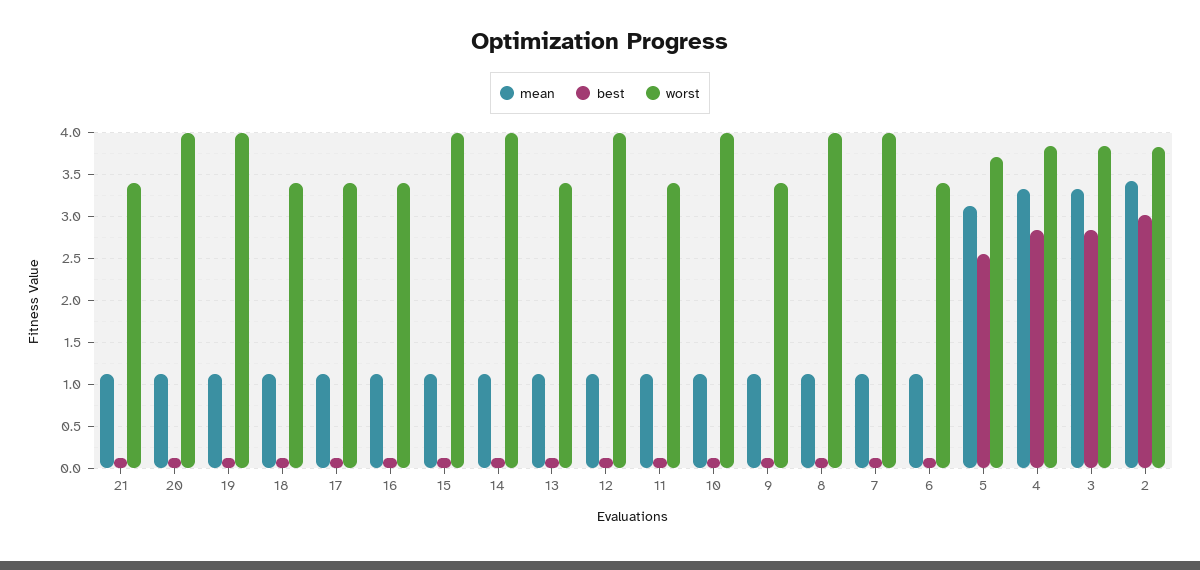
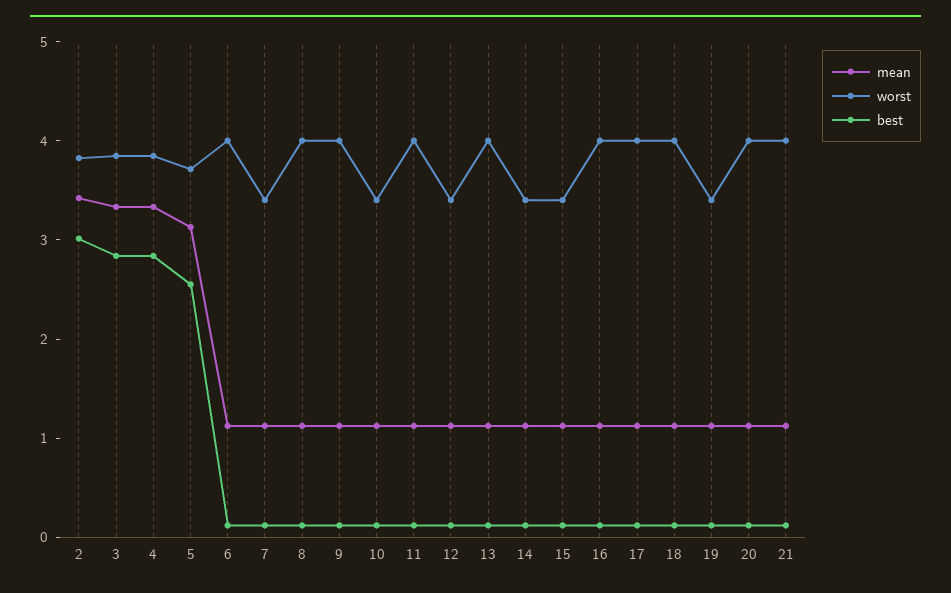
  {
    "mean": {
      "21": 1.1,
      "20": 1.1,
      "19": 1.1,
      "18": 1.1,
      "17": 1.1,
      "16": 1.1,
      "15": 1.1,
      "14": 1.1,
      "13": 1.1,
      "12": 1.1,
      "11": 1.1,
      "10": 1.1,
      "9": 1.1,
      "8": 1.1,
      "7": 1.1,
      "6": 1.1,
      "5": 3.1,
      "4": 3.3,
      "3": 3.3,
      "2": 3.4
    },
    "best": {
      "21": 0.1,
      "20": 0.1,
      "19": 0.1,
      "18": 0.1,
      "17": 0.1,
      "16": 0.1,
      "15": 0.1,
      "14": 0.1,
      "13": 0.1,
      "12": 0.1,
      "11": 0.1,
      "10": 0.1,
      "9": 0.1,
      "8": 0.1,
      "7": 0.1,
      "6": 0.1,
      "5": 2.6,
      "4": 2.8,
      "3": 2.8,
      "2": 3
    },
    "worst": {
-     "21": 3.4,
+     "21": 4,
      "20": 4,
-     "19": 4,
+     "19": 3.4,
-     "18": 3.4,
+     "18": 4,
-     "17": 3.4,
+     "17": 4,
-     "16": 3.4,
+     "16": 4,
-     "15": 4,
+     "15": 3.4,
-     "14": 4,
+     "14": 3.4,
-     "13": 3.4,
+     "13": 4,
-     "12": 4,
+     "12": 3.4,
-     "11": 3.4,
+     "11": 4,
-     "10": 4,
+     "10": 3.4,
-     "9": 3.4,
+     "9": 4,
      "8": 4,
-     "7": 4,
+     "7": 3.4,
-     "6": 3.4,
+     "6": 4,
      "5": 3.7,
      "4": 3.8,
      "3": 3.8,
      "2": 3.8
    }
  }

